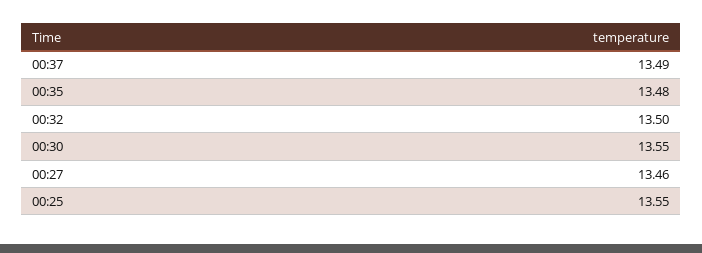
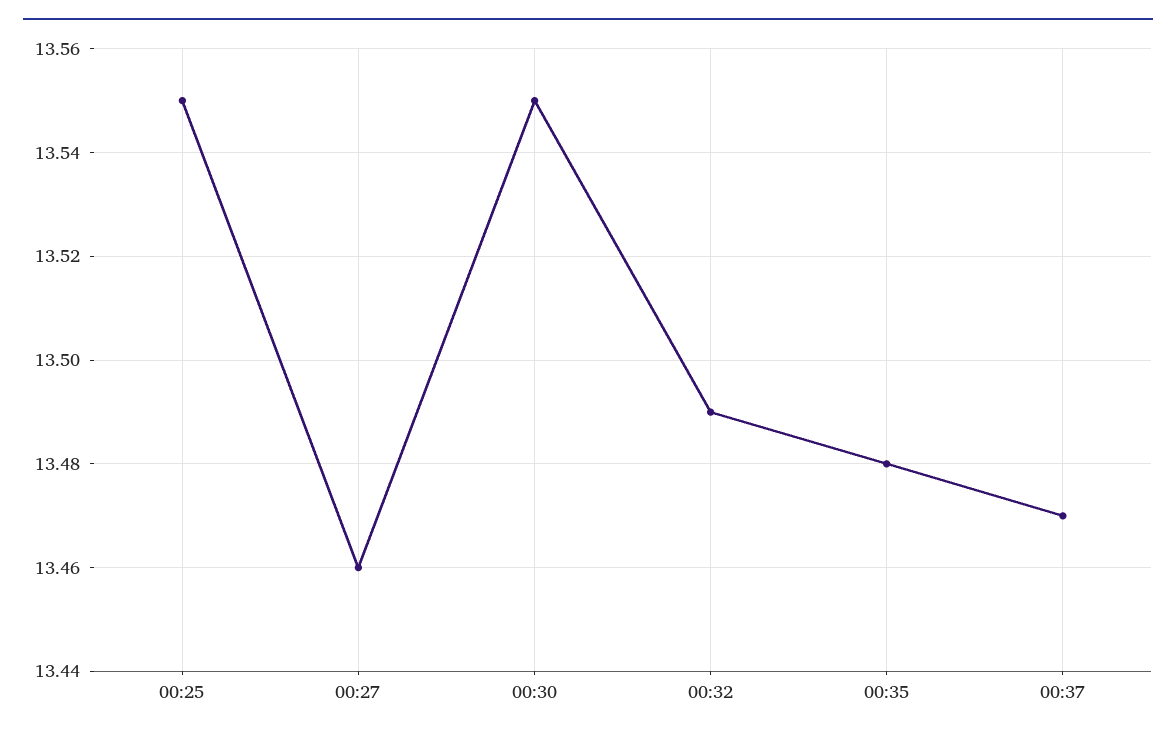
  {
-   "00:37": 13.49,
+   "00:37": 13.47,
    "00:35": 13.48,
-   "00:32": 13.5,
+   "00:32": 13.49,
    "00:30": 13.55,
    "00:27": 13.46,
    "00:25": 13.55
  }

